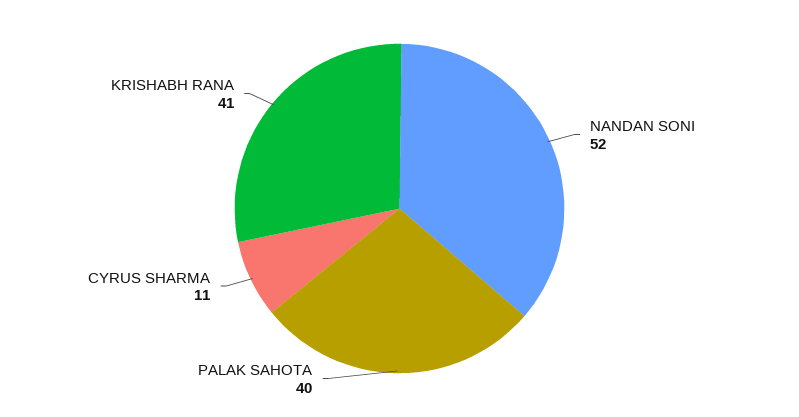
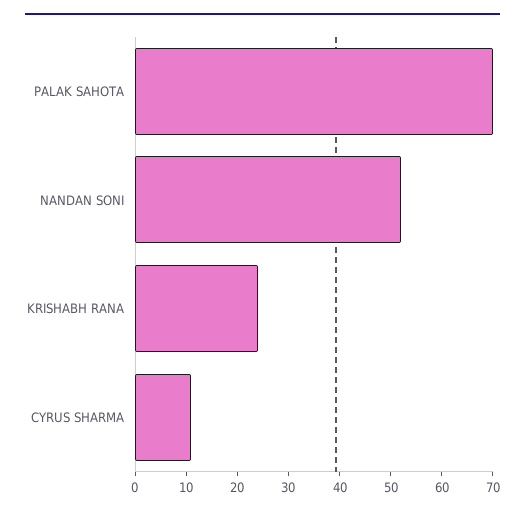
  {
    "NANDAN SONI": 52,
-   "PALAK SAHOTA": 40,
+   "PALAK SAHOTA": 70,
    "CYRUS SHARMA": 11,
-   "KRISHABH RANA": 41
+   "KRISHABH RANA": 25
  }

